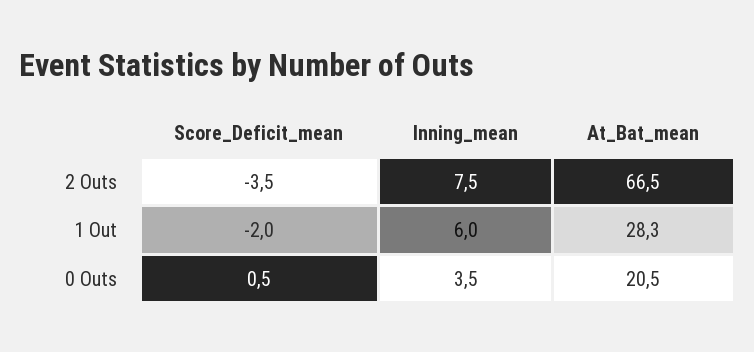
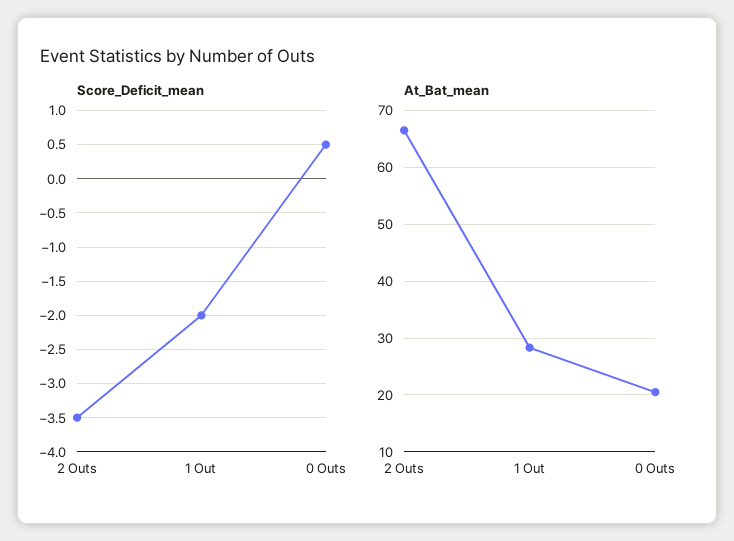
  {
    "Score_Deficit_mean": {
      "2 Outs": -3.5,
      "1 Out": -2,
      "0 Outs": 0.5
    },
-   "Inning_mean": {
-     "2 Outs": 7.5,
-     "1 Out": 6,
-     "0 Outs": 3.5
-   },
    "At_Bat_mean": {
      "2 Outs": 66.5,
      "1 Out": 28.3,
      "0 Outs": 20.5
    }
  }

